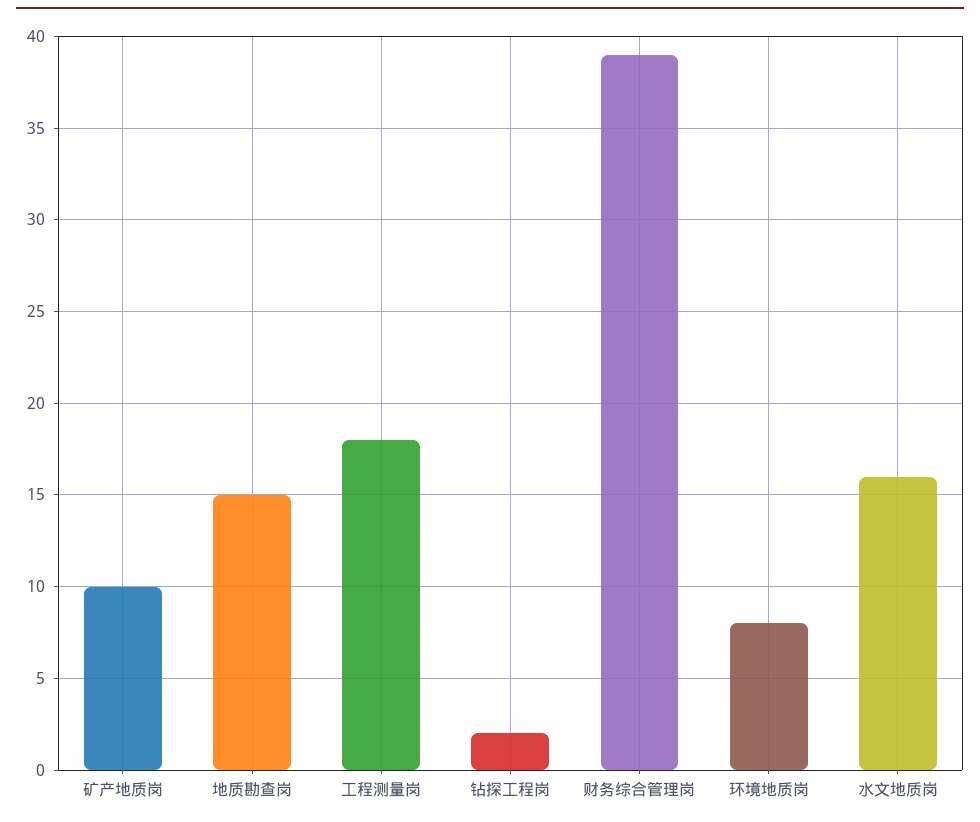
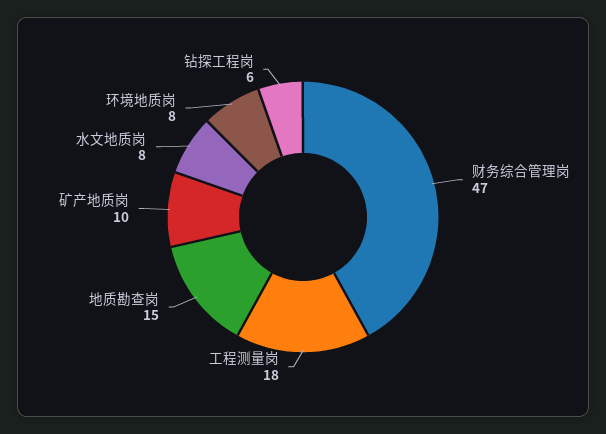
  {
    "矿产地质岗": 10,
    "地质勘查岗": 15,
    "工程测量岗": 18,
-   "钻探工程岗": 2,
+   "钻探工程岗": 6,
-   "财务综合管理岗": 39,
+   "财务综合管理岗": 47,
    "环境地质岗": 8,
-   "水文地质岗": 16
+   "水文地质岗": 8
  }

